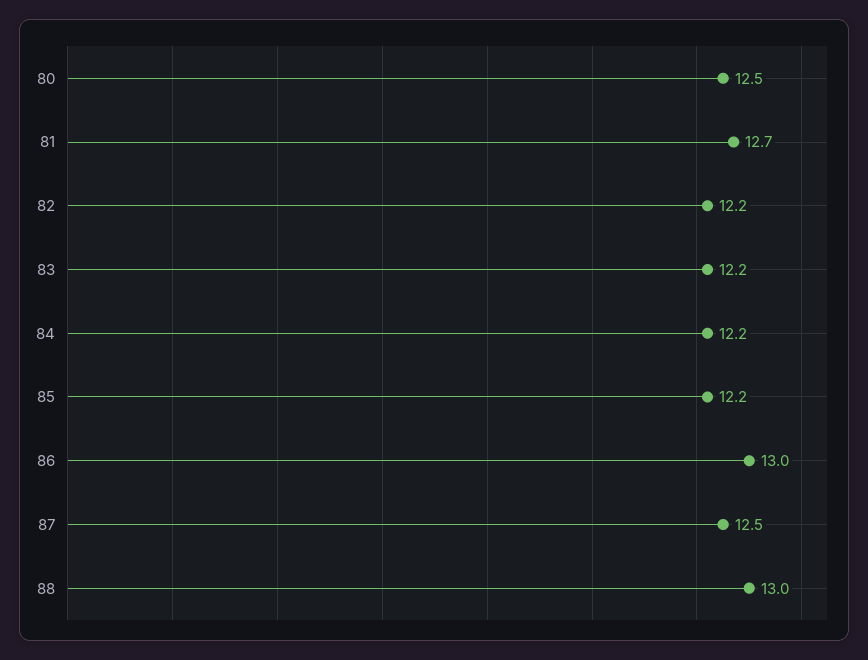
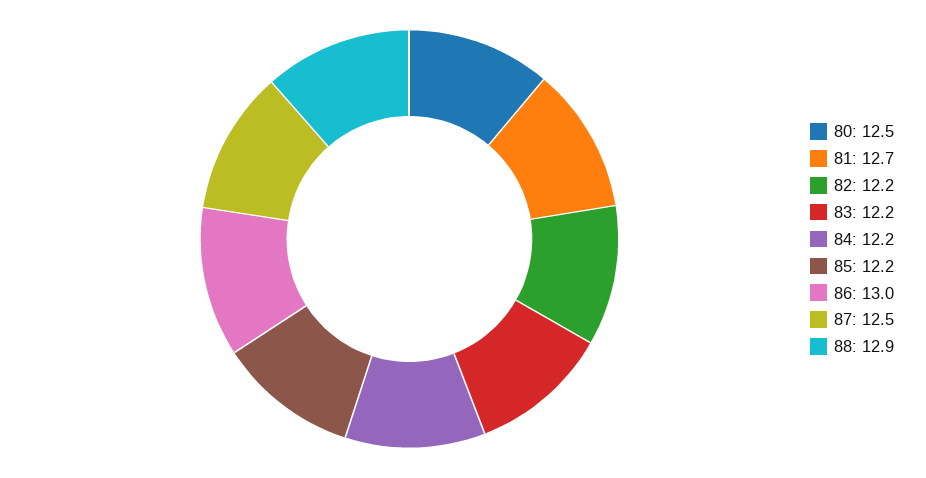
  {
    "80": 12.5,
    "81": 12.7,
    "82": 12.2,
    "83": 12.2,
    "84": 12.2,
    "85": 12.2,
    "86": 13,
    "87": 12.5,
-   "88": 13
+   "88": 12.9
  }

